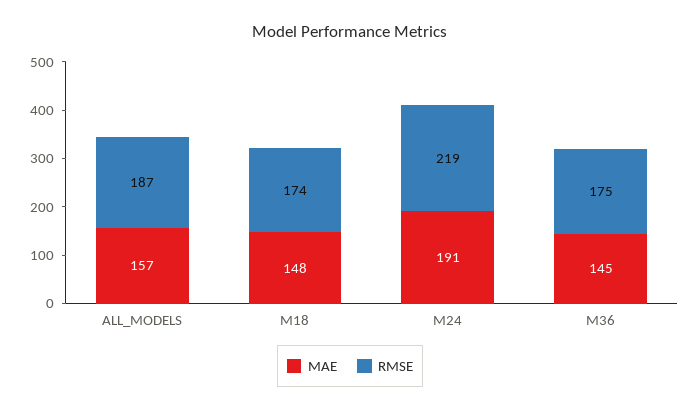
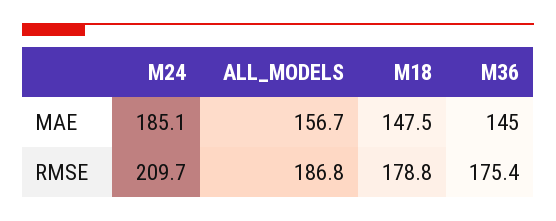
  {
    "MAE": {
      "ALL_MODELS": 156.7,
      "M18": 147.5,
-     "M24": 191,
+     "M24": 185.1,
      "M36": 145
    },
    "RMSE": {
      "ALL_MODELS": 186.8,
-     "M18": 174,
+     "M18": 178.8,
-     "M24": 219,
+     "M24": 209.7,
      "M36": 175.4
    }
  }

